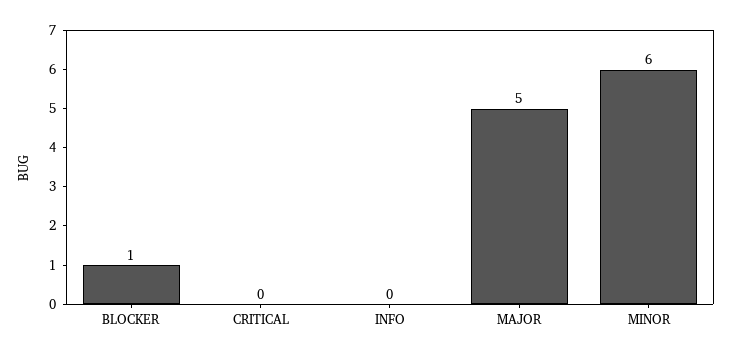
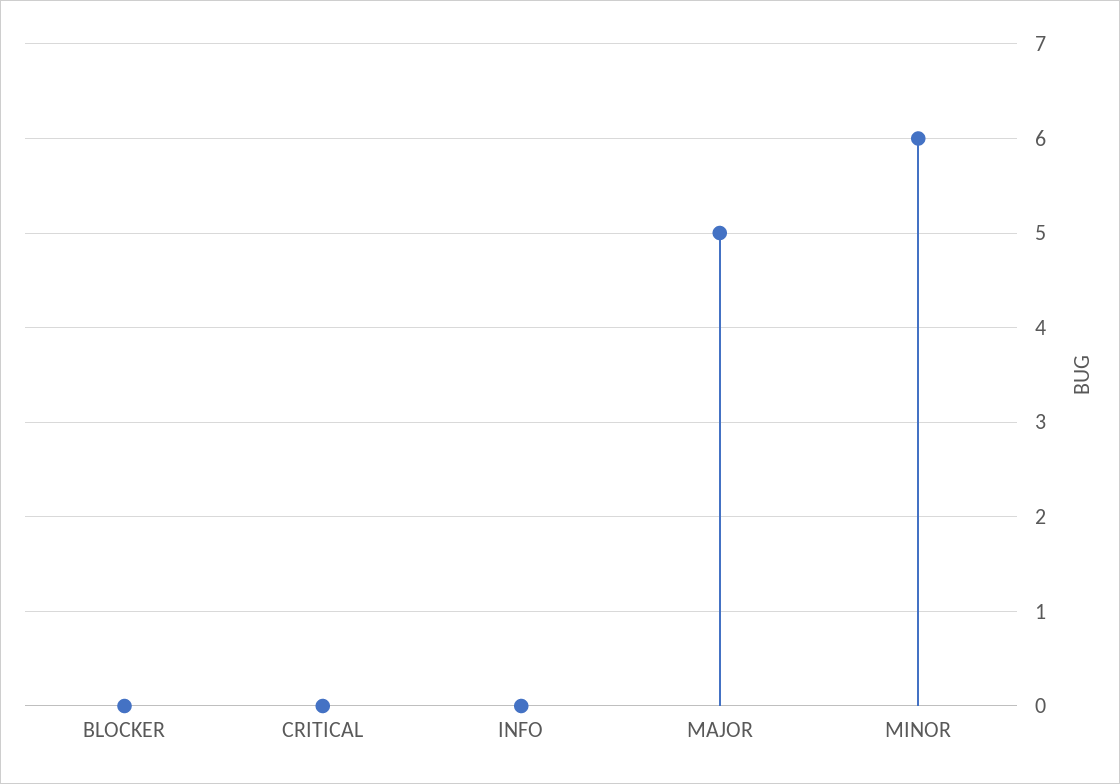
  {
-   "BLOCKER": 1,
+   "BLOCKER": 0,
    "CRITICAL": 0,
    "INFO": 0,
    "MAJOR": 5,
    "MINOR": 6
  }

